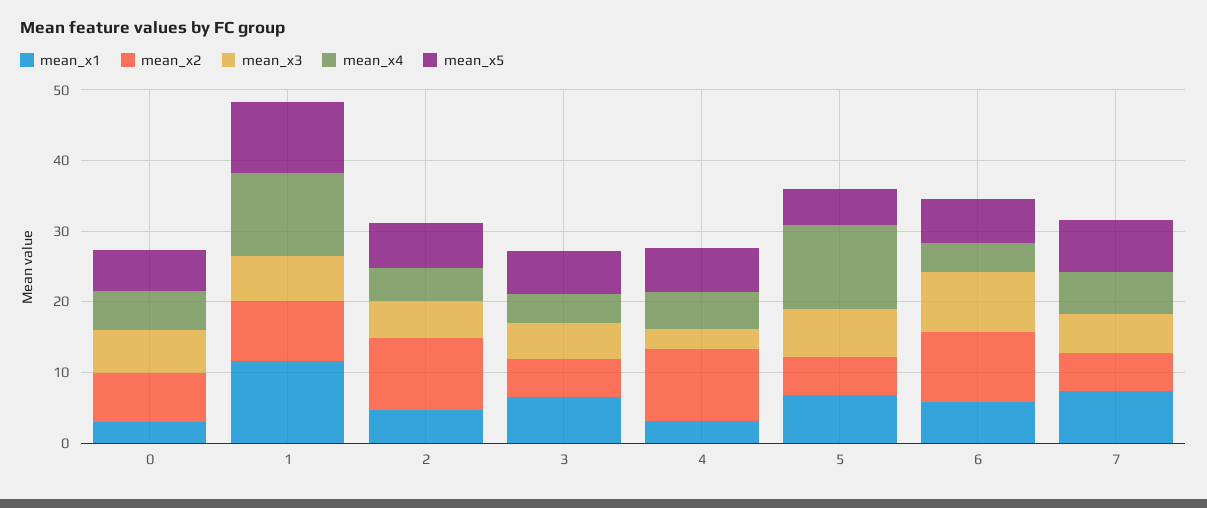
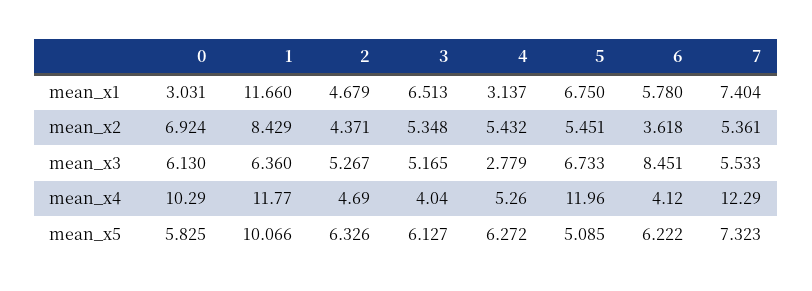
  {
    "mean_x1": {
      "0": 3.031,
      "1": 11.66,
      "2": 4.679,
      "3": 6.513,
      "4": 3.137,
      "5": 6.75,
      "6": 5.78,
      "7": 7.404
    },
    "mean_x2": {
      "0": 6.924,
      "1": 8.429,
-     "2": 10,
+     "2": 4.371,
      "3": 5.348,
-     "4": 10,
+     "4": 5.432,
      "5": 5.451,
-     "6": 10,
+     "6": 3.618,
      "7": 5.361
    },
    "mean_x3": {
      "0": 6.13,
      "1": 6.36,
      "2": 5.267,
      "3": 5.165,
      "4": 2.779,
      "5": 6.733,
      "6": 8.451,
      "7": 5.533
    },
    "mean_x4": {
-     "0": 6,
+     "0": 10.29,
      "1": 11.77,
      "2": 4.69,
      "3": 4.04,
      "4": 5.26,
      "5": 11.96,
      "6": 4.12,
-     "7": 6
+     "7": 12.29
    },
    "mean_x5": {
      "0": 5.825,
      "1": 10.066,
      "2": 6.326,
      "3": 6.127,
      "4": 6.272,
      "5": 5.085,
      "6": 6.222,
      "7": 7.323
    }
  }

